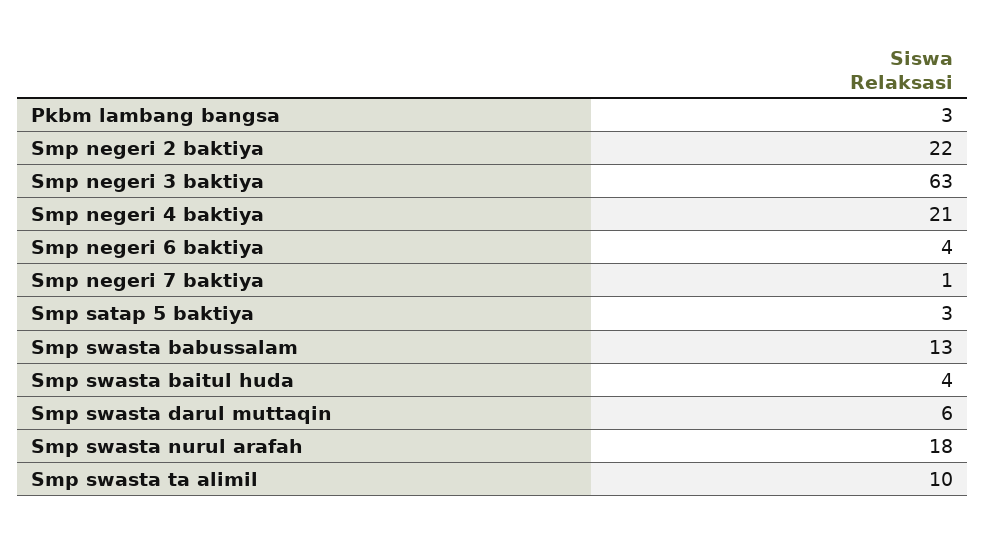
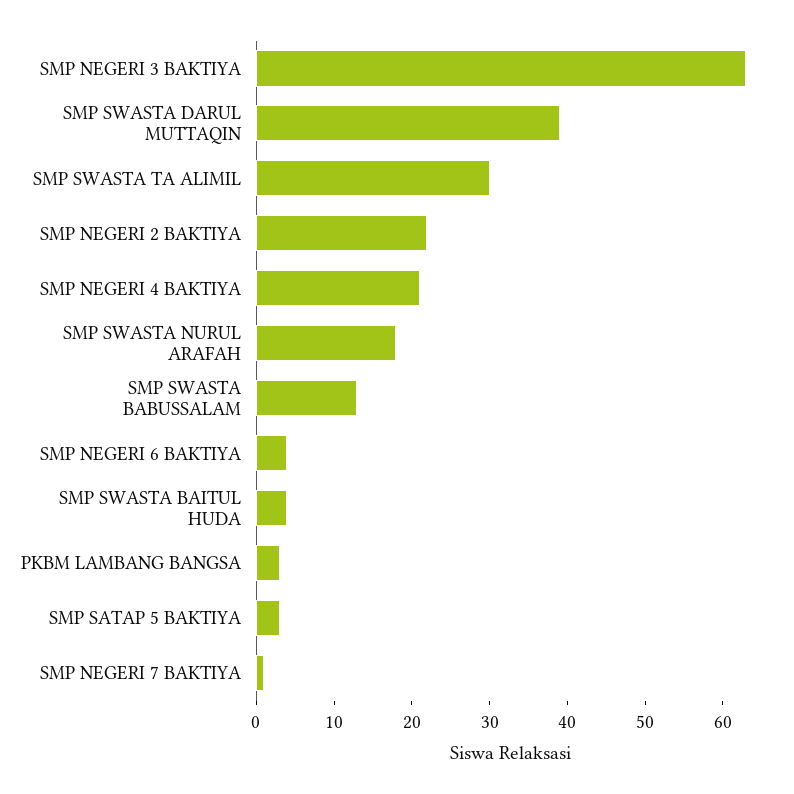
  {
    "Pkbm lambang bangsa": 3,
    "Smp negeri 2 baktiya": 22,
    "Smp negeri 3 baktiya": 63,
    "Smp negeri 4 baktiya": 21,
    "Smp negeri 6 baktiya": 4,
    "Smp negeri 7 baktiya": 1,
    "Smp satap 5 baktiya": 3,
    "Smp swasta babussalam": 13,
    "Smp swasta baitul huda": 4,
-   "Smp swasta darul muttaqin": 6,
+   "Smp swasta darul muttaqin": 40,
    "Smp swasta nurul arafah": 18,
-   "Smp swasta ta alimil": 10
+   "Smp swasta ta alimil": 30
  }

